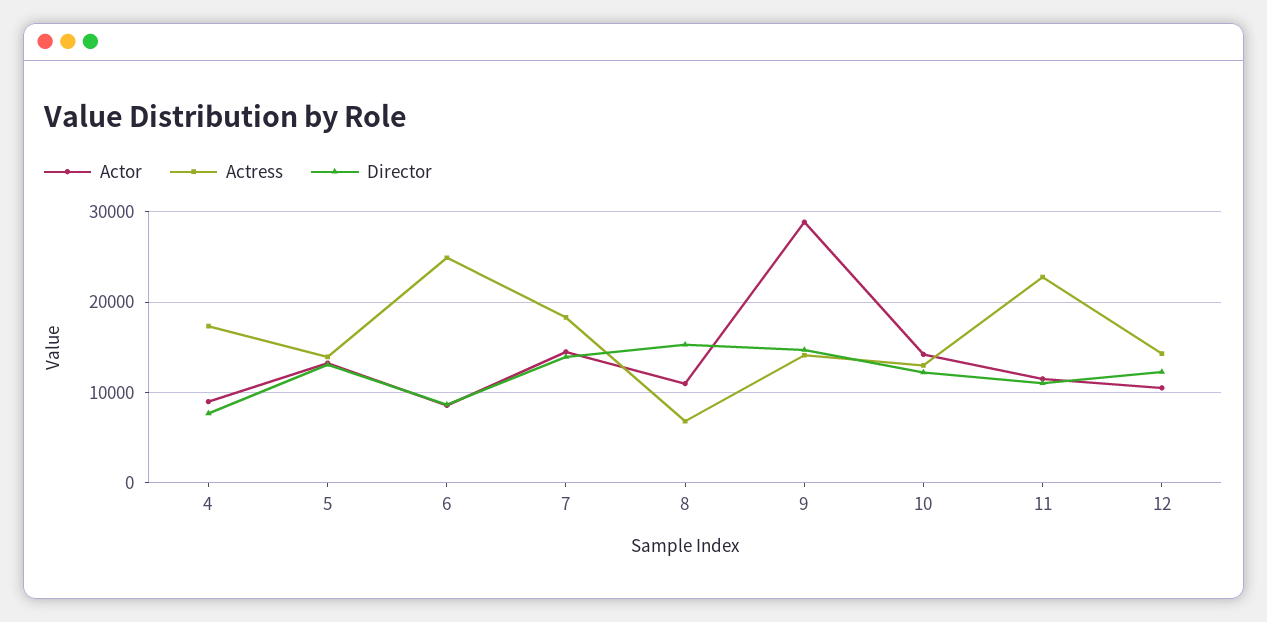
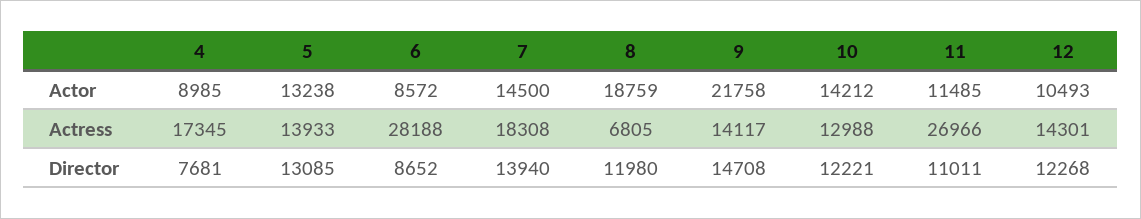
  {
    "Actor": {
      "4": 8985,
      "5": 13238,
      "6": 8572,
      "7": 14500,
-     "8": 11000,
+     "8": 18759,
-     "9": 29000,
+     "9": 21758,
      "10": 14212,
      "11": 11485,
      "12": 10493
    },
    "Actress": {
      "4": 17345,
      "5": 13933,
-     "6": 25000,
+     "6": 28188,
      "7": 18308,
      "8": 6805,
      "9": 14117,
      "10": 12988,
-     "11": 23000,
+     "11": 26966,
      "12": 14301
    },
    "Director": {
      "4": 7681,
      "5": 13085,
      "6": 8652,
      "7": 13940,
-     "8": 15000,
+     "8": 11980,
      "9": 14708,
      "10": 12221,
      "11": 11011,
      "12": 12268
    }
  }

